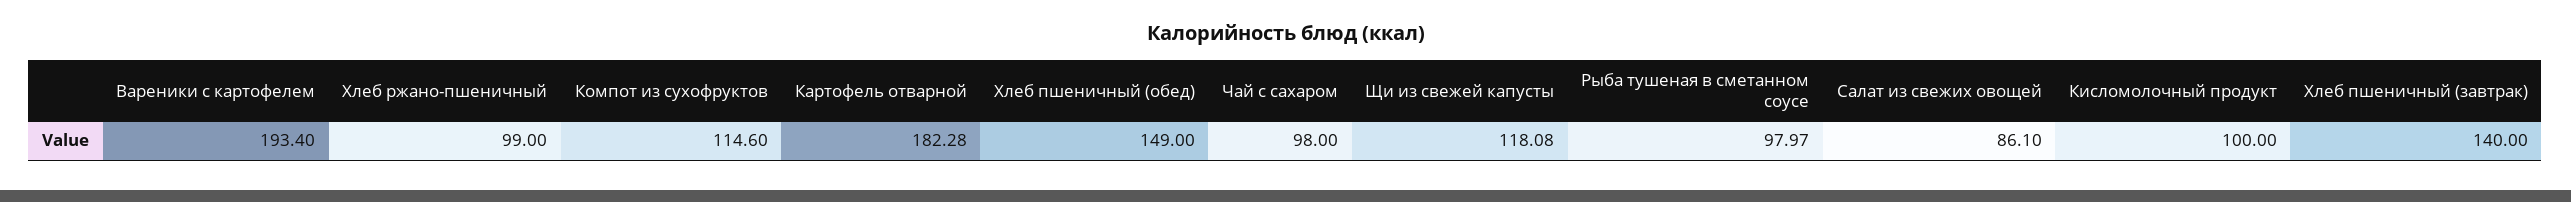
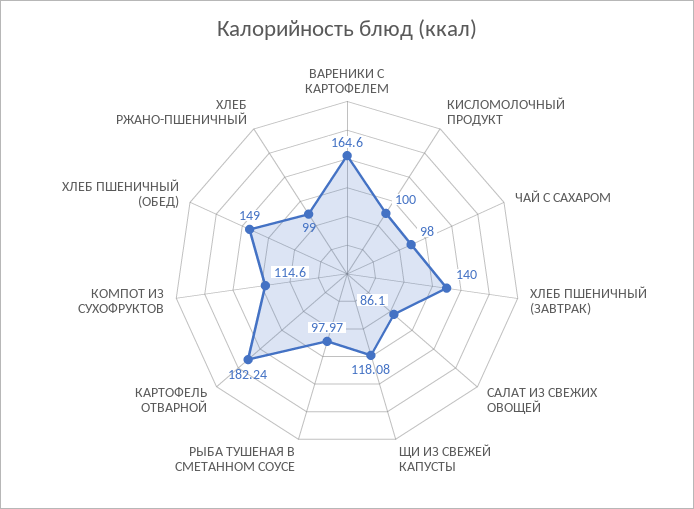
  {
-   "Вареники с картофелем": 193.4,
+   "Вареники с картофелем": 164.6,
    "Хлеб ржано-пшеничный": 99,
    "Компот из сухофруктов": 114.6,
-   "Картофель отварной": 182.28,
+   "Картофель отварной": 182.24,
    "Хлеб пшеничный (обед)": 149,
    "Чай с сахаром": 98,
    "Щи из свежей капусты": 118.08,
    "Рыба тушеная в сметанном соусе": 97.97,
    "Салат из свежих овощей": 86.1,
    "Кисломолочный продукт": 100,
    "Хлеб пшеничный (завтрак)": 140
  }

